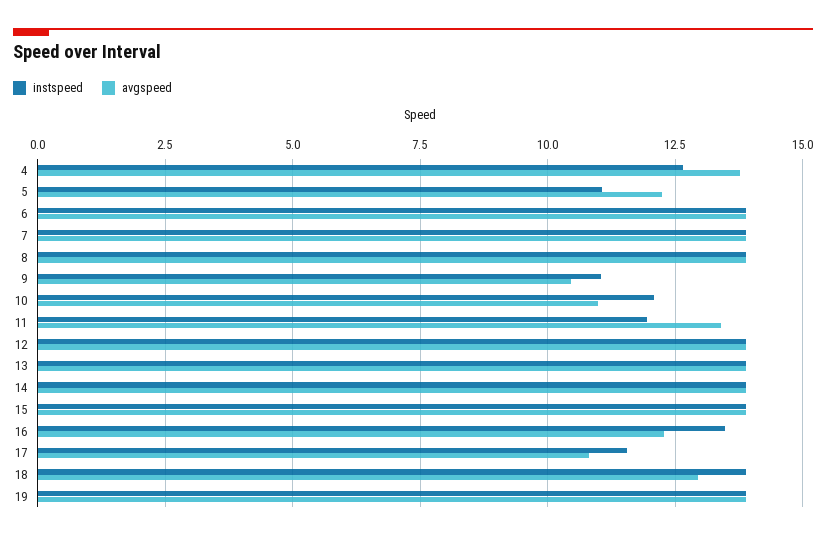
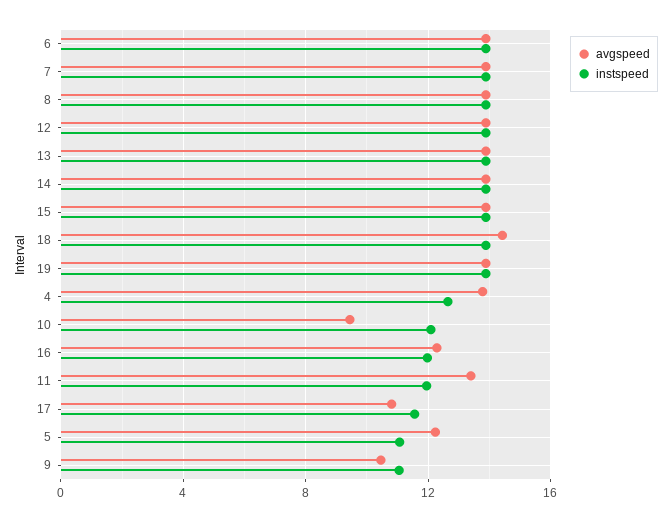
  {
    "instspeed": {
      "4": 12.75,
      "5": 11,
      "6": 14,
      "7": 14,
      "8": 14,
      "9": 11,
      "10": 12,
      "11": 12,
      "12": 14,
      "13": 14,
      "14": 14,
      "15": 14,
-     "16": 13.5,
+     "16": 12,
      "17": 11.5,
      "18": 14,
      "19": 14
    },
    "avgspeed": {
      "4": 13.75,
      "5": 12.25,
      "6": 14,
      "7": 14,
      "8": 14,
      "9": 10.5,
-     "10": 11,
+     "10": 9.5,
      "11": 13.5,
      "12": 14,
      "13": 14,
      "14": 14,
      "15": 14,
      "16": 12.25,
      "17": 10.75,
-     "18": 13,
+     "18": 14.5,
      "19": 14
    }
  }

